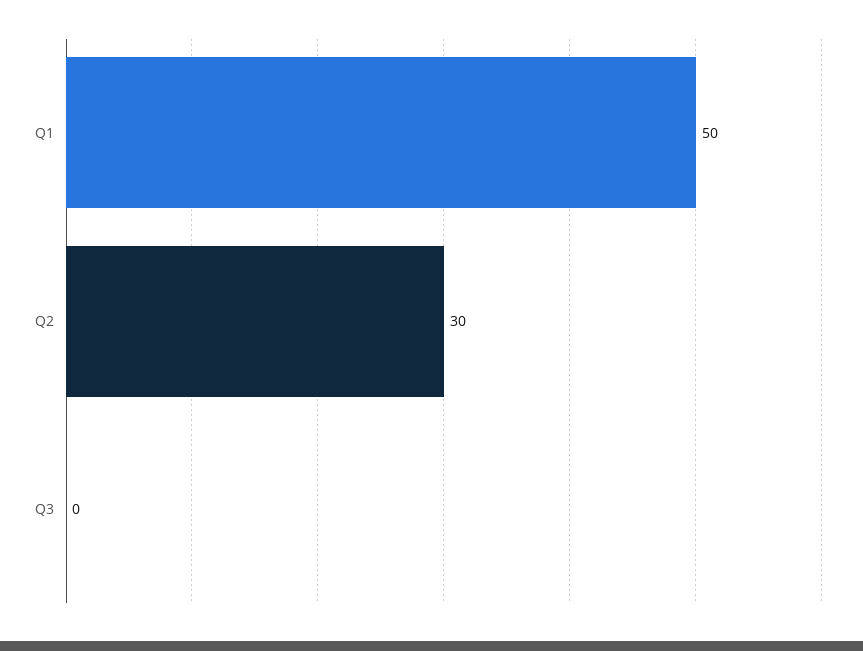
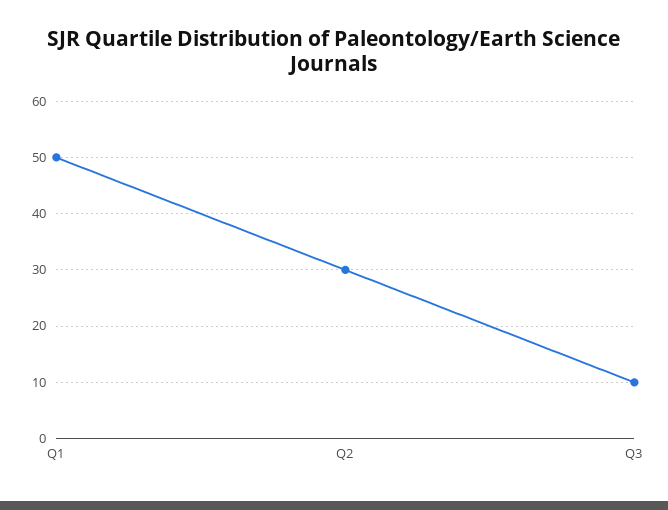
  {
    "Q1": 50,
    "Q2": 30,
-   "Q3": 0
+   "Q3": 10
  }

